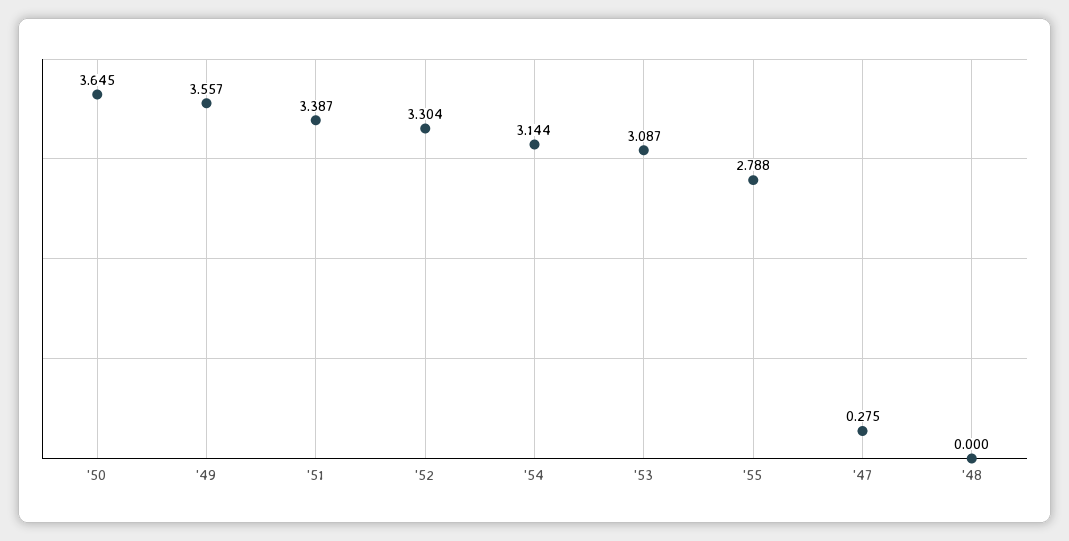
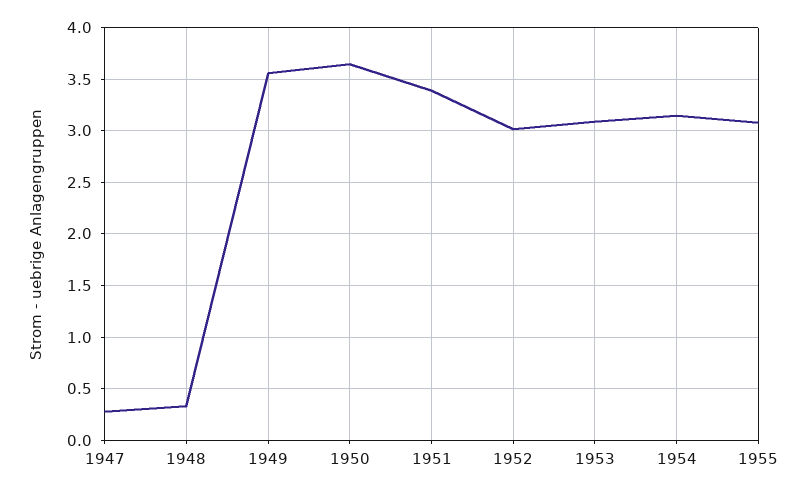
  {
    "'50": 3.645,
    "'49": 3.557,
    "'51": 3.387,
-   "'52": 3.304,
+   "'52": 3,
    "'54": 3.144,
    "'53": 3.087,
-   "'55": 2.788,
+   "'55": 3.1,
    "'47": 0.275,
-   "'48": 0
+   "'48": 0.3
  }

